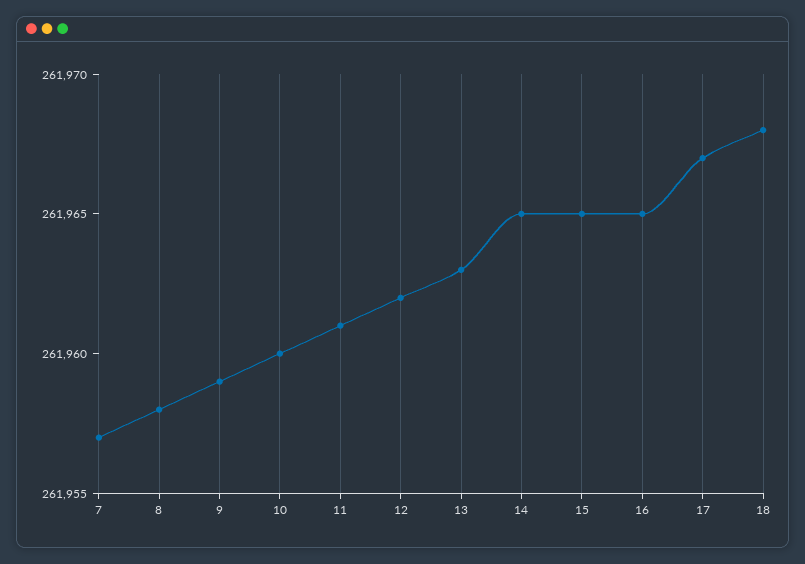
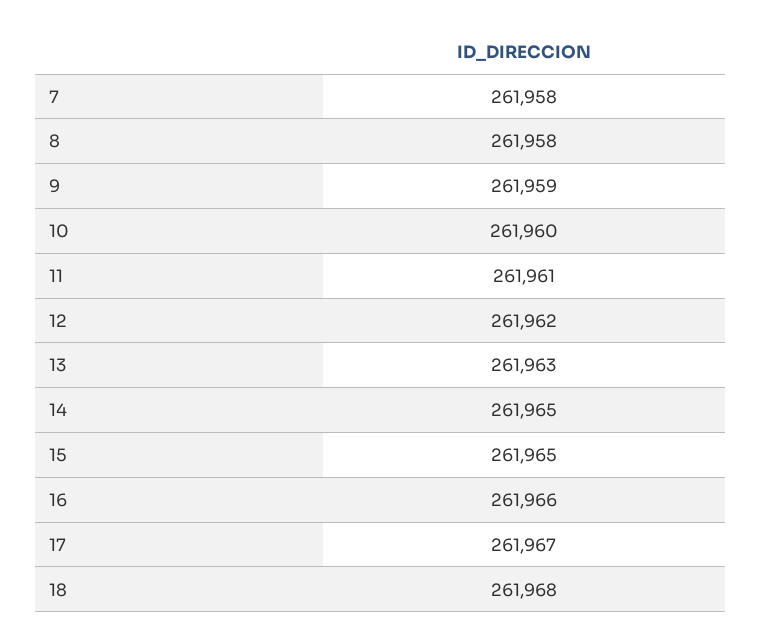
  {
-   "7": 261957,
+   "7": 261958,
    "8": 261958,
    "9": 261959,
    "10": 261960,
    "11": 261961,
    "12": 261962,
    "13": 261963,
    "14": 261965,
    "15": 261965,
-   "16": 261965,
+   "16": 261966,
    "17": 261967,
    "18": 261968
  }

